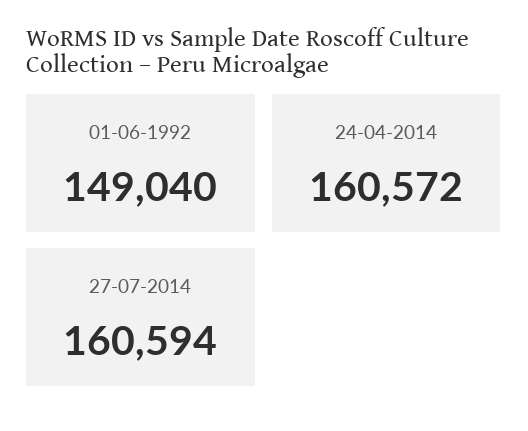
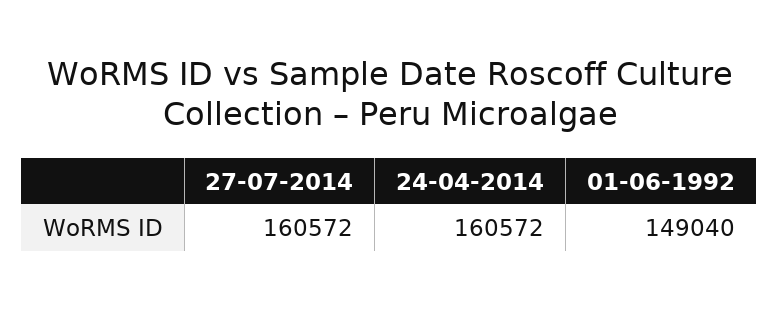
  {
    "01-06-1992": 149040,
    "24-04-2014": 160572,
-   "27-07-2014": 160594
+   "27-07-2014": 160572
  }

